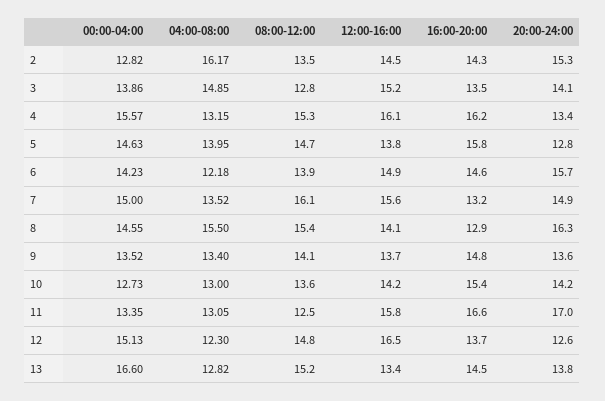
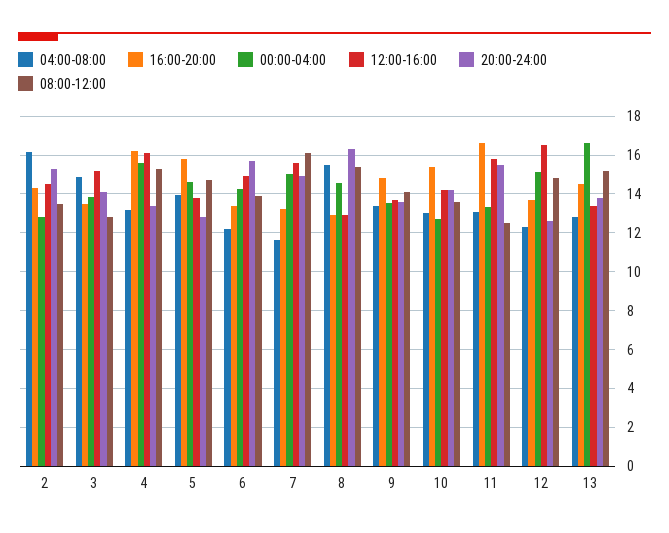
  {
    "00:00-04:00": {
      "2": 12.82,
      "3": 13.86,
      "4": 15.57,
      "5": 14.63,
      "6": 14.23,
      "7": 15,
      "8": 14.55,
      "9": 13.52,
      "10": 12.73,
      "11": 13.35,
      "12": 15.13,
      "13": 16.6
    },
    "04:00-08:00": {
      "2": 16.17,
      "3": 14.85,
      "4": 13.15,
      "5": 13.95,
      "6": 12.18,
-     "7": 13.52,
+     "7": 11.5,
      "8": 15.5,
      "9": 13.4,
      "10": 13,
      "11": 13.05,
      "12": 12.3,
      "13": 12.82
    },
    "08:00-12:00": {
      "2": 13.5,
      "3": 12.8,
      "4": 15.3,
      "5": 14.7,
      "6": 13.9,
      "7": 16.1,
      "8": 15.4,
      "9": 14.1,
      "10": 13.6,
      "11": 12.5,
      "12": 14.8,
      "13": 15.2
    },
    "12:00-16:00": {
      "2": 14.5,
      "3": 15.2,
      "4": 16.1,
      "5": 13.8,
      "6": 14.9,
      "7": 15.6,
-     "8": 14.1,
+     "8": 13,
      "9": 13.7,
      "10": 14.2,
      "11": 15.8,
      "12": 16.5,
      "13": 13.4
    },
    "16:00-20:00": {
      "2": 14.3,
      "3": 13.5,
      "4": 16.2,
      "5": 15.8,
-     "6": 14.6,
+     "6": 13.5,
      "7": 13.2,
      "8": 12.9,
      "9": 14.8,
      "10": 15.4,
      "11": 16.6,
      "12": 13.7,
      "13": 14.5
    },
    "20:00-24:00": {
      "2": 15.3,
      "3": 14.1,
      "4": 13.4,
      "5": 12.8,
      "6": 15.7,
      "7": 14.9,
      "8": 16.3,
      "9": 13.6,
      "10": 14.2,
-     "11": 17,
+     "11": 15.5,
      "12": 12.6,
      "13": 13.8
    }
  }

